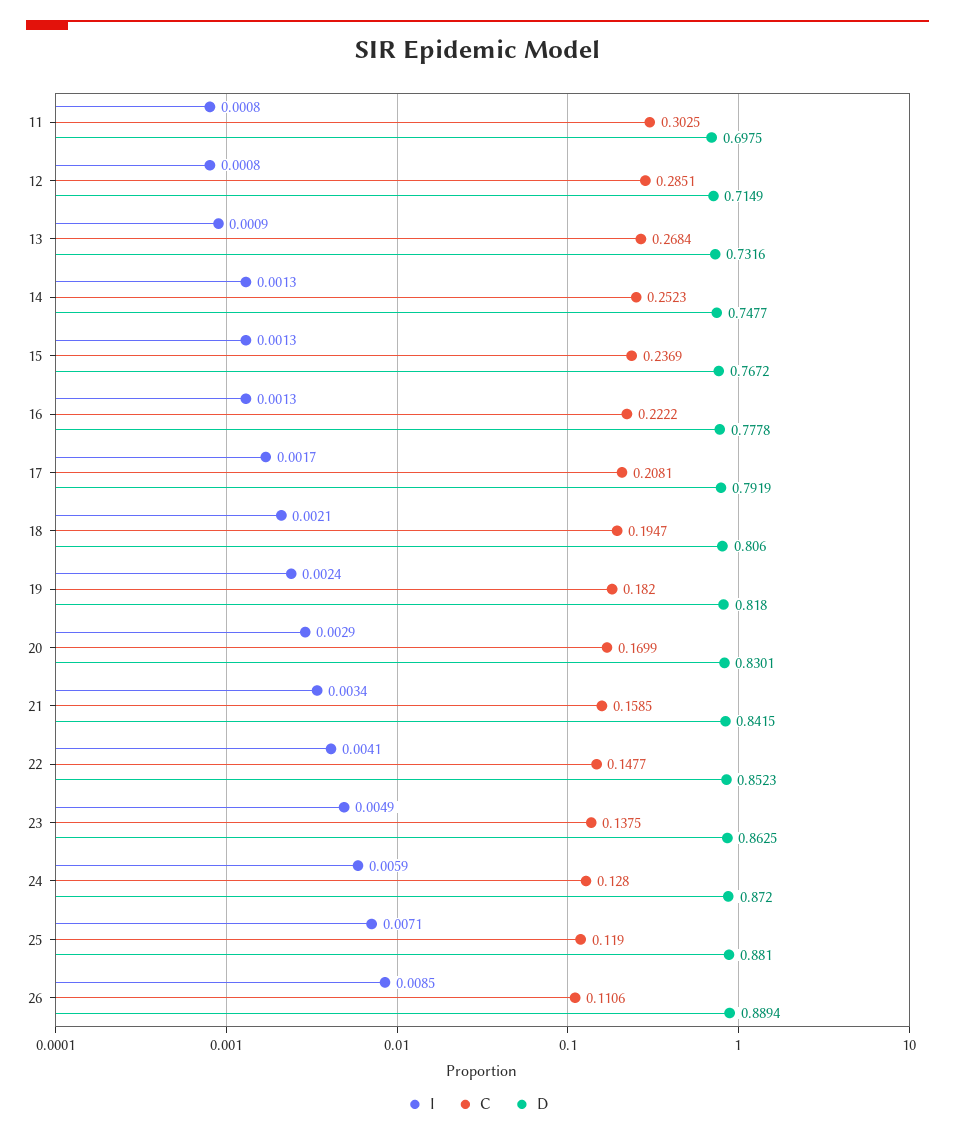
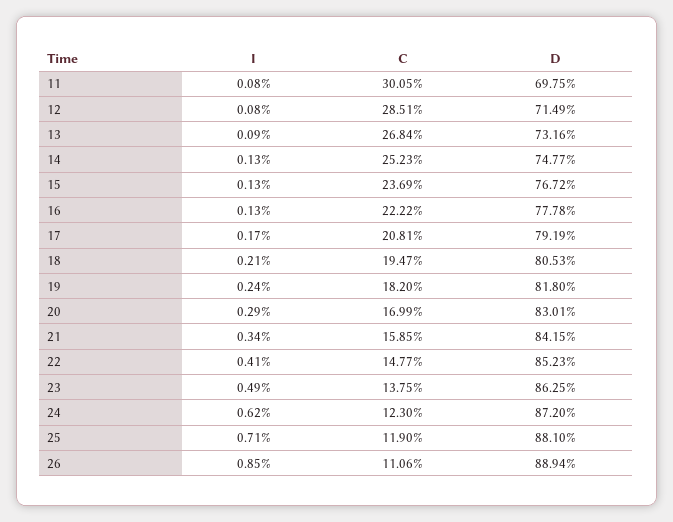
  {
    "I": {
      "11": 0.0008,
      "12": 0.0008,
      "13": 0.0009,
      "14": 0.0013,
      "15": 0.0013,
      "16": 0.0013,
      "17": 0.0017,
      "18": 0.0021,
      "19": 0.0024,
      "20": 0.0029,
      "21": 0.0034,
      "22": 0.0041,
      "23": 0.0049,
-     "24": 0.0059,
+     "24": 0.0062,
      "25": 0.0071,
      "26": 0.0085
    },
    "C": {
-     "11": 0.3025,
+     "11": 0.3005,
      "12": 0.2851,
      "13": 0.2684,
      "14": 0.2523,
      "15": 0.2369,
      "16": 0.2222,
      "17": 0.2081,
      "18": 0.1947,
      "19": 0.182,
      "20": 0.1699,
      "21": 0.1585,
      "22": 0.1477,
      "23": 0.1375,
-     "24": 0.128,
+     "24": 0.123,
      "25": 0.119,
      "26": 0.1106
    },
    "D": {
      "11": 0.6975,
      "12": 0.7149,
      "13": 0.7316,
      "14": 0.7477,
      "15": 0.7672,
      "16": 0.7778,
      "17": 0.7919,
-     "18": 0.806,
+     "18": 0.8053,
      "19": 0.818,
      "20": 0.8301,
      "21": 0.8415,
      "22": 0.8523,
      "23": 0.8625,
      "24": 0.872,
      "25": 0.881,
      "26": 0.8894
    }
  }

